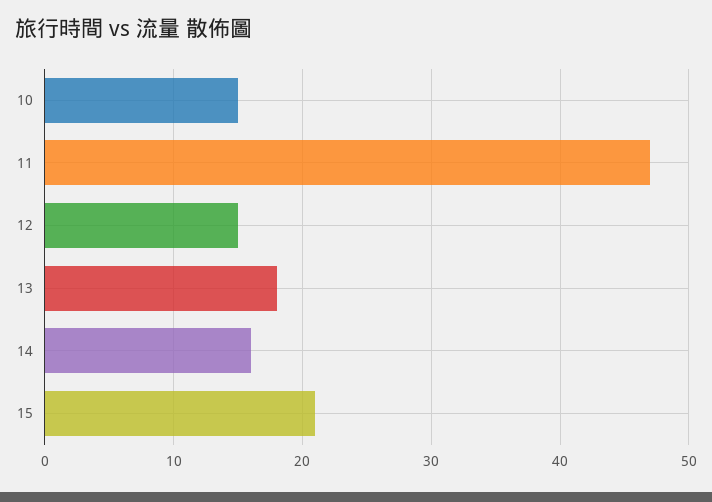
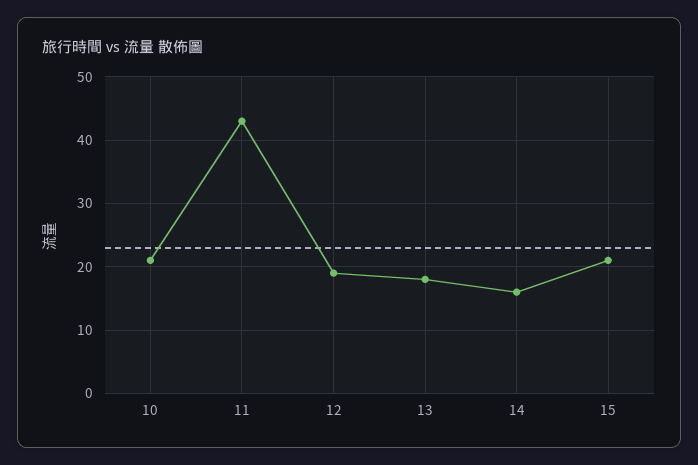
  {
-   "10": 15,
+   "10": 21,
-   "11": 47,
+   "11": 43,
-   "12": 15,
+   "12": 19,
    "13": 18,
    "14": 16,
    "15": 21
  }

